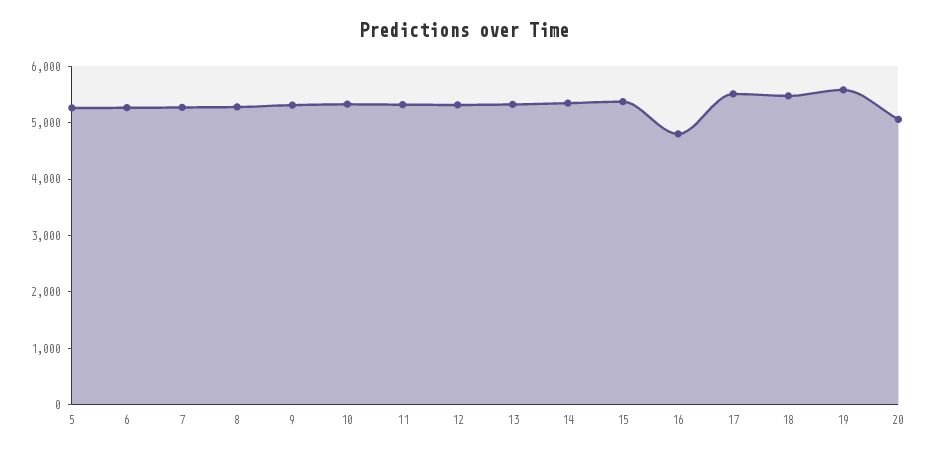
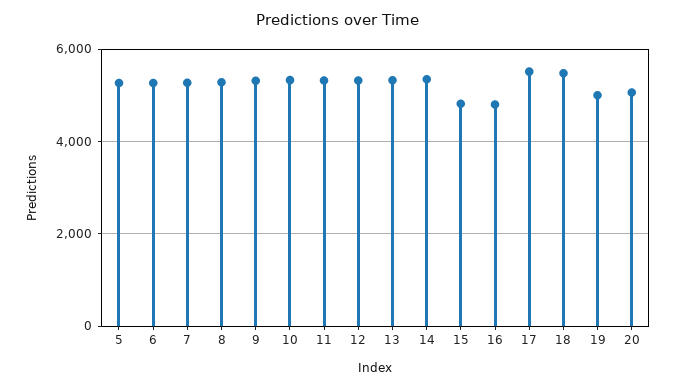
  {
    "5": 5200,
    "6": 5200,
    "7": 5200,
    "8": 5200,
    "9": 5400,
    "10": 5400,
    "11": 5400,
    "12": 5400,
    "13": 5400,
    "14": 5400,
-   "15": 5400,
+   "15": 4800,
    "16": 4800,
    "17": 5600,
    "18": 5400,
-   "19": 5600,
+   "19": 5000,
    "20": 5000
  }

